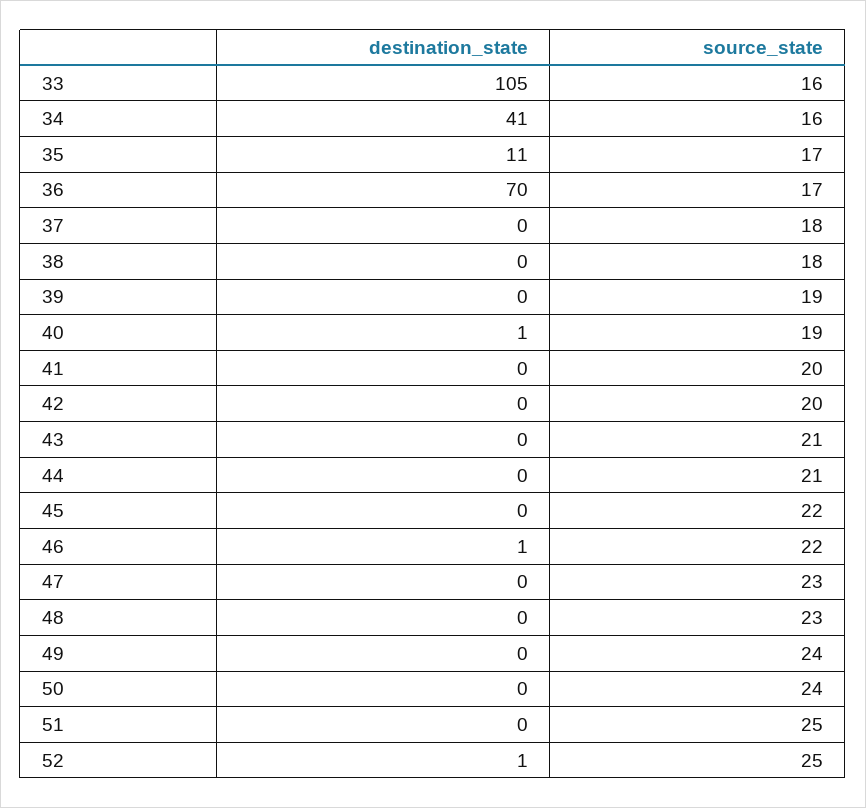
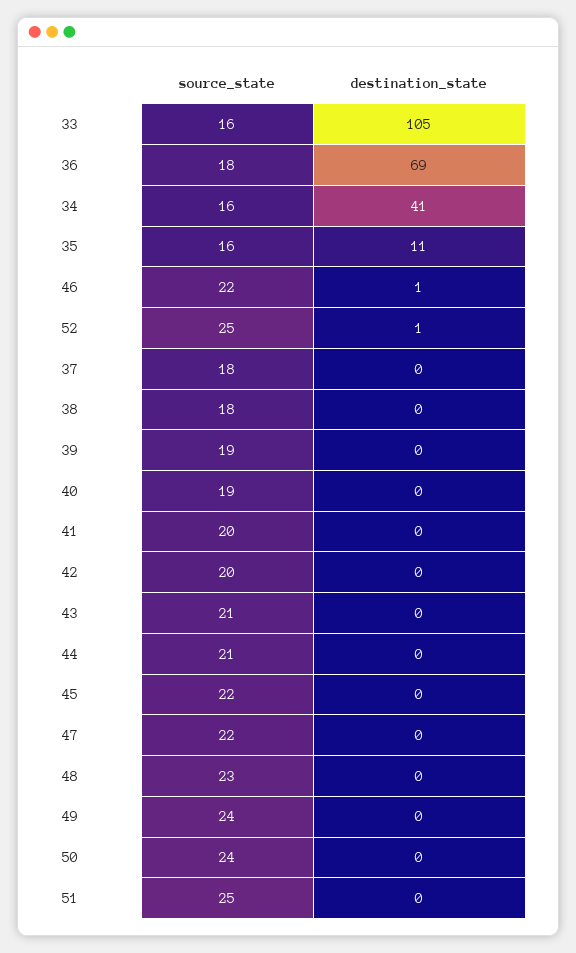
  {
    "destination_state": {
      "33": 105,
      "34": 41,
      "35": 11,
-     "36": 70,
+     "36": 69,
      "37": 0,
      "38": 0,
      "39": 0,
-     "40": 1,
+     "40": 0,
      "41": 0,
      "42": 0,
      "43": 0,
      "44": 0,
      "45": 0,
      "46": 1,
      "47": 0,
      "48": 0,
      "49": 0,
      "50": 0,
      "51": 0,
      "52": 1
    },
    "source_state": {
      "33": 16,
      "34": 16,
-     "35": 17,
+     "35": 16,
-     "36": 17,
+     "36": 18,
      "37": 18,
      "38": 18,
      "39": 19,
      "40": 19,
      "41": 20,
      "42": 20,
      "43": 21,
      "44": 21,
      "45": 22,
      "46": 22,
-     "47": 23,
+     "47": 22,
      "48": 23,
      "49": 24,
      "50": 24,
      "51": 25,
      "52": 25
    }
  }

